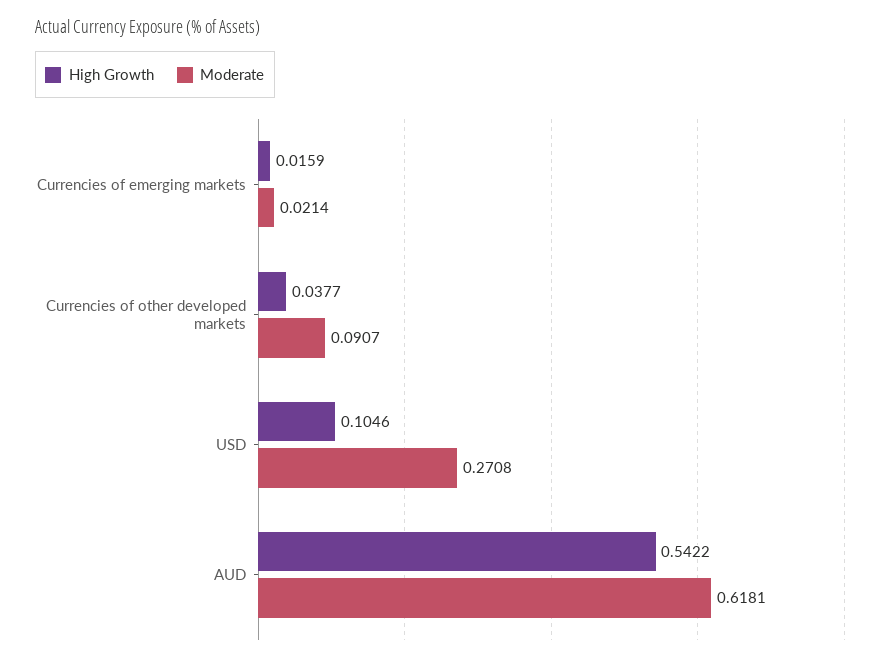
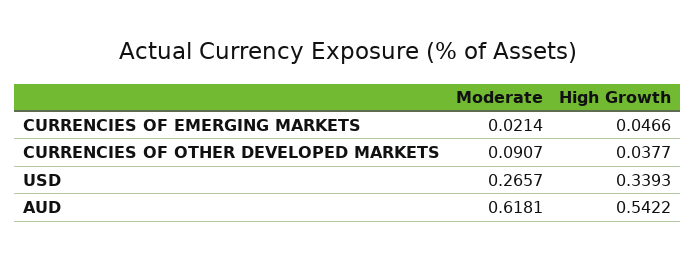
  {
    "High Growth": {
-     "Currencies of emerging markets": 0.0159,
+     "Currencies of emerging markets": 0.0466,
      "Currencies of other developed markets": 0.0377,
-     "USD": 0.1046,
+     "USD": 0.3393,
      "AUD": 0.5422
    },
    "Moderate": {
      "Currencies of emerging markets": 0.0214,
      "Currencies of other developed markets": 0.0907,
-     "USD": 0.2708,
+     "USD": 0.2657,
      "AUD": 0.6181
    }
  }

